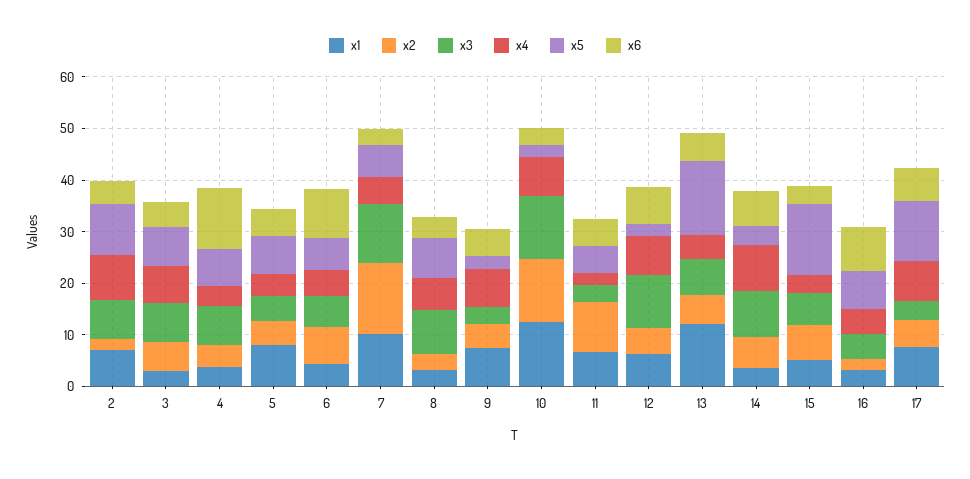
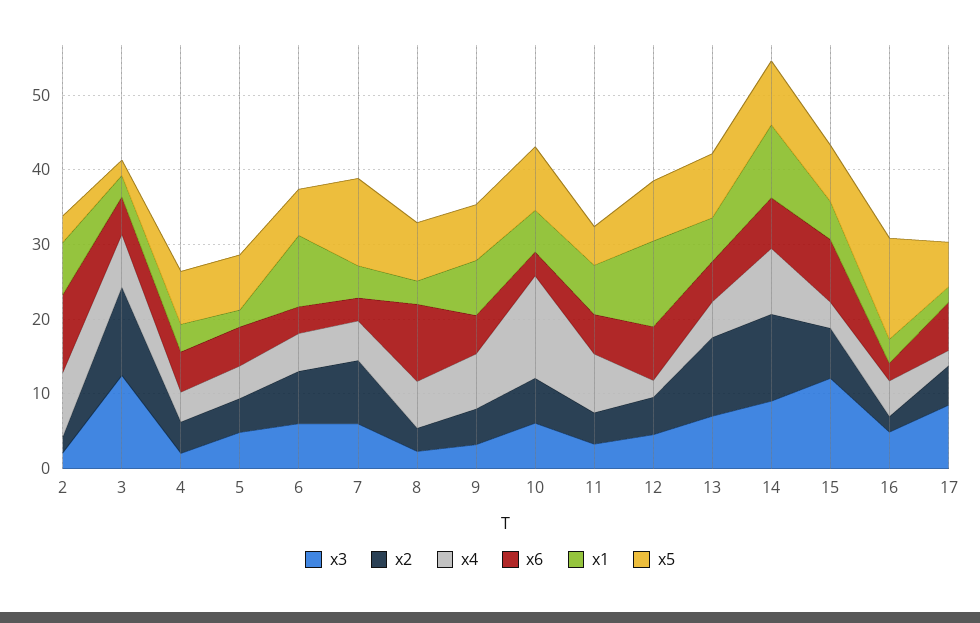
  {
    "x1": {
      "2": 6,
      "3": 2,
      "4": 4,
-     "5": 8,
+     "5": 2,
-     "6": 4,
+     "6": 10,
-     "7": 10,
+     "7": 4,
      "8": 4,
      "9": 8,
-     "10": 12,
+     "10": 6,
      "11": 6,
-     "12": 6,
+     "12": 12,
-     "13": 12,
+     "13": 6,
-     "14": 4,
+     "14": 10,
      "15": 6,
      "16": 4,
-     "17": 8
+     "17": 2
    },
    "x2": {
      "2": 2,
-     "3": 6,
+     "3": 12,
      "4": 4,
      "5": 4,
      "6": 8,
-     "7": 14,
+     "7": 8,
      "8": 4,
      "9": 4,
-     "10": 12,
+     "10": 6,
-     "11": 10,
+     "11": 4,
      "12": 6,
-     "13": 6,
+     "13": 10,
-     "14": 6,
+     "14": 12,
      "15": 6,
      "16": 2,
      "17": 6
    },
    "x3": {
-     "2": 8,
+     "2": 2,
-     "3": 8,
+     "3": 12,
-     "4": 8,
+     "4": 2,
      "5": 4,
      "6": 6,
-     "7": 12,
+     "7": 6,
-     "8": 8,
+     "8": 2,
      "9": 4,
-     "10": 12,
+     "10": 6,
      "11": 4,
-     "12": 10,
+     "12": 4,
      "13": 8,
      "14": 10,
-     "15": 6,
+     "15": 12,
      "16": 4,
-     "17": 4
+     "17": 8
    },
    "x4": {
      "2": 8,
      "3": 8,
      "4": 4,
      "5": 4,
      "6": 6,
      "7": 6,
      "8": 6,
      "9": 8,
-     "10": 8,
+     "10": 14,
-     "11": 2,
+     "11": 8,
-     "12": 8,
+     "12": 2,
      "13": 4,
      "14": 8,
      "15": 4,
      "16": 4,
-     "17": 8
+     "17": 2
    },
    "x5": {
-     "2": 10,
+     "2": 4,
-     "3": 8,
+     "3": 2,
      "4": 8,
      "5": 8,
      "6": 6,
-     "7": 6,
+     "7": 12,
      "8": 8,
-     "9": 2,
+     "9": 8,
-     "10": 2,
+     "10": 8,
      "11": 6,
-     "12": 2,
+     "12": 8,
-     "13": 14,
+     "13": 8,
-     "14": 4,
+     "14": 8,
-     "15": 14,
+     "15": 8,
-     "16": 8,
+     "16": 14,
-     "17": 12
+     "17": 6
    },
    "x6": {
-     "2": 4,
+     "2": 10,
      "3": 6,
-     "4": 12,
+     "4": 6,
      "5": 6,
-     "6": 10,
+     "6": 4,
      "7": 4,
-     "8": 4,
+     "8": 10,
      "9": 6,
      "10": 4,
      "11": 6,
      "12": 8,
      "13": 6,
      "14": 6,
-     "15": 4,
+     "15": 8,
-     "16": 8,
+     "16": 2,
      "17": 6
    }
  }

